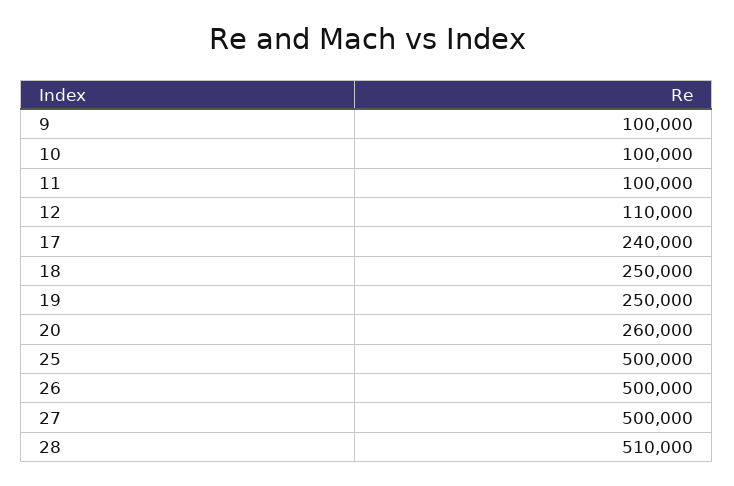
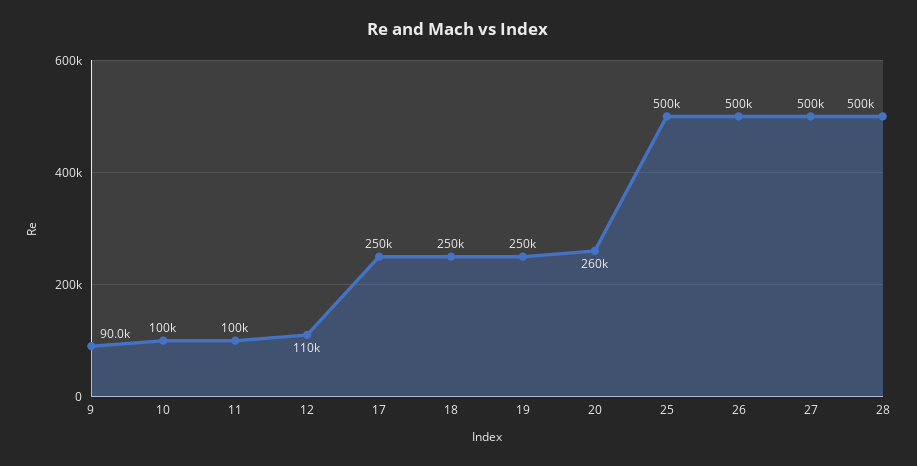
  {
-   "9": 100000,
+   "9": 90000,
    "10": 100000,
    "11": 100000,
    "12": 110000,
-   "17": 240000,
+   "17": 250000,
    "18": 250000,
    "19": 250000,
    "20": 260000,
    "25": 500000,
    "26": 500000,
    "27": 500000,
-   "28": 510000
+   "28": 500000
  }

